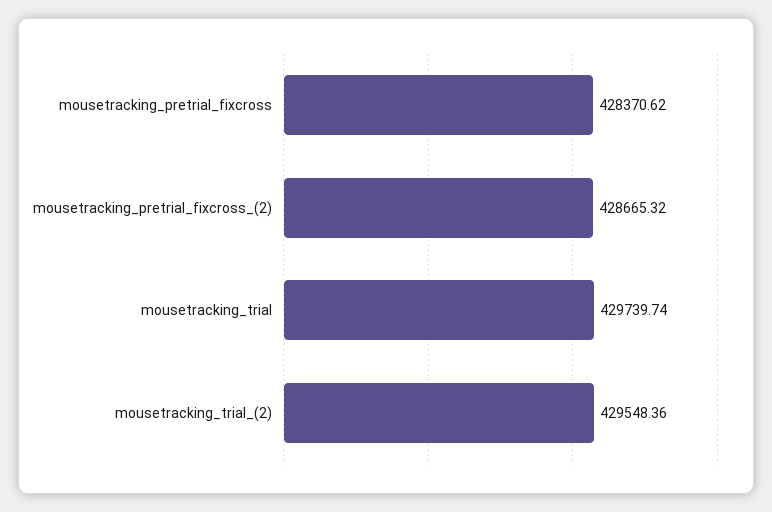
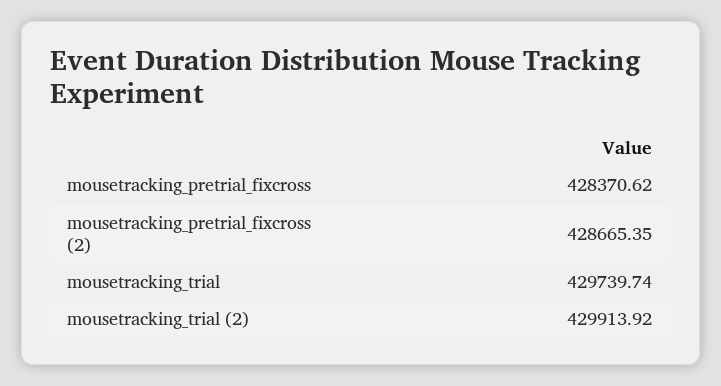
  {
    "mousetracking_pretrial_fixcross": 428370.62,
-   "mousetracking_pretrial_fixcross_(2)": 428665.32,
+   "mousetracking_pretrial_fixcross_(2)": 428665.35,
    "mousetracking_trial": 429739.74,
-   "mousetracking_trial_(2)": 429548.36
+   "mousetracking_trial_(2)": 429913.92
  }

